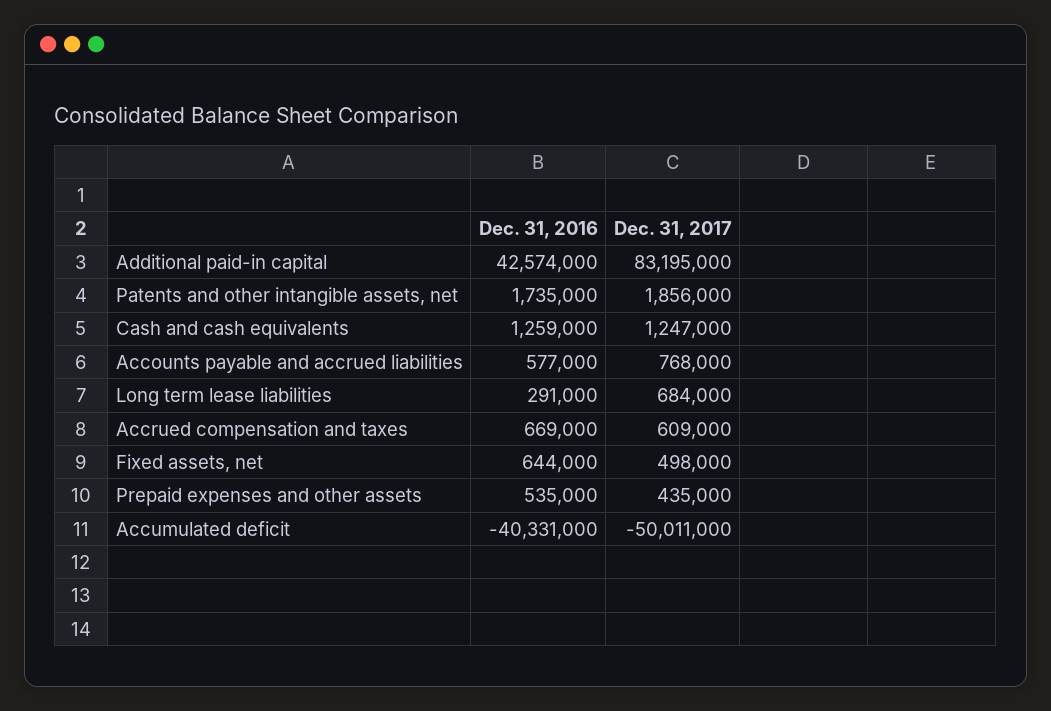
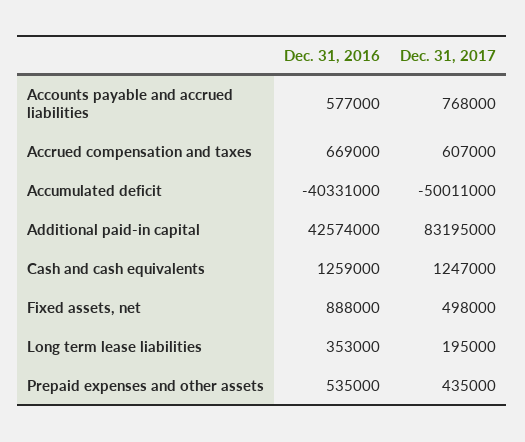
  {
    "Dec. 31, 2016": {
      "Additional paid-in capital": 42574000,
-     "Patents and other intangible assets, net": 1735000,
      "Cash and cash equivalents": 1259000,
      "Accounts payable and accrued liabilities": 577000,
-     "Long term lease liabilities": 291000,
+     "Long term lease liabilities": 353000,
      "Accrued compensation and taxes": 669000,
-     "Fixed assets, net": 644000,
+     "Fixed assets, net": 888000,
      "Prepaid expenses and other assets": 535000,
      "Accumulated deficit": -40331000
    },
    "Dec. 31, 2017": {
      "Additional paid-in capital": 83195000,
-     "Patents and other intangible assets, net": 1856000,
      "Cash and cash equivalents": 1247000,
      "Accounts payable and accrued liabilities": 768000,
-     "Long term lease liabilities": 684000,
+     "Long term lease liabilities": 195000,
-     "Accrued compensation and taxes": 609000,
+     "Accrued compensation and taxes": 607000,
      "Fixed assets, net": 498000,
      "Prepaid expenses and other assets": 435000,
      "Accumulated deficit": -50011000
    }
  }

